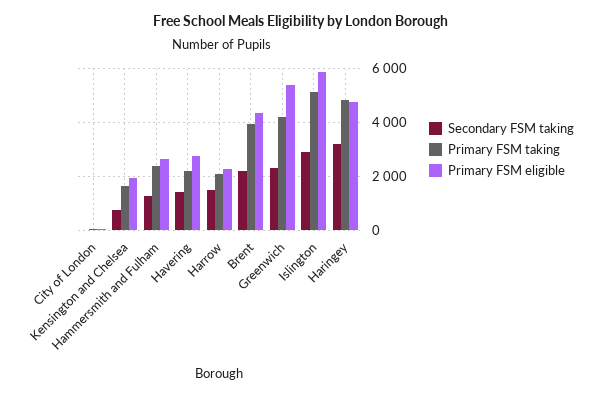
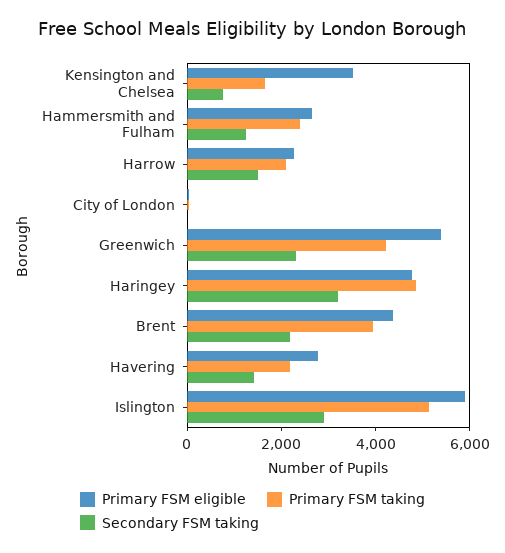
  {
    "Secondary FSM taking": {
      "City of London": 0,
      "Kensington and Chelsea": 750,
      "Hammersmith and Fulham": 1250,
      "Havering": 1500,
      "Harrow": 1500,
      "Brent": 2250,
      "Greenwich": 2250,
      "Islington": 3000,
      "Haringey": 3250
    },
    "Primary FSM taking": {
      "City of London": 0,
      "Kensington and Chelsea": 1750,
      "Hammersmith and Fulham": 2500,
      "Havering": 2250,
      "Harrow": 2000,
      "Brent": 4000,
      "Greenwich": 4250,
      "Islington": 5250,
      "Haringey": 4750
    },
    "Primary FSM eligible": {
      "City of London": 0,
-     "Kensington and Chelsea": 2000,
+     "Kensington and Chelsea": 3500,
      "Hammersmith and Fulham": 2750,
      "Havering": 2750,
      "Harrow": 2250,
      "Brent": 4250,
      "Greenwich": 5500,
      "Islington": 6000,
      "Haringey": 4750
    }
  }

